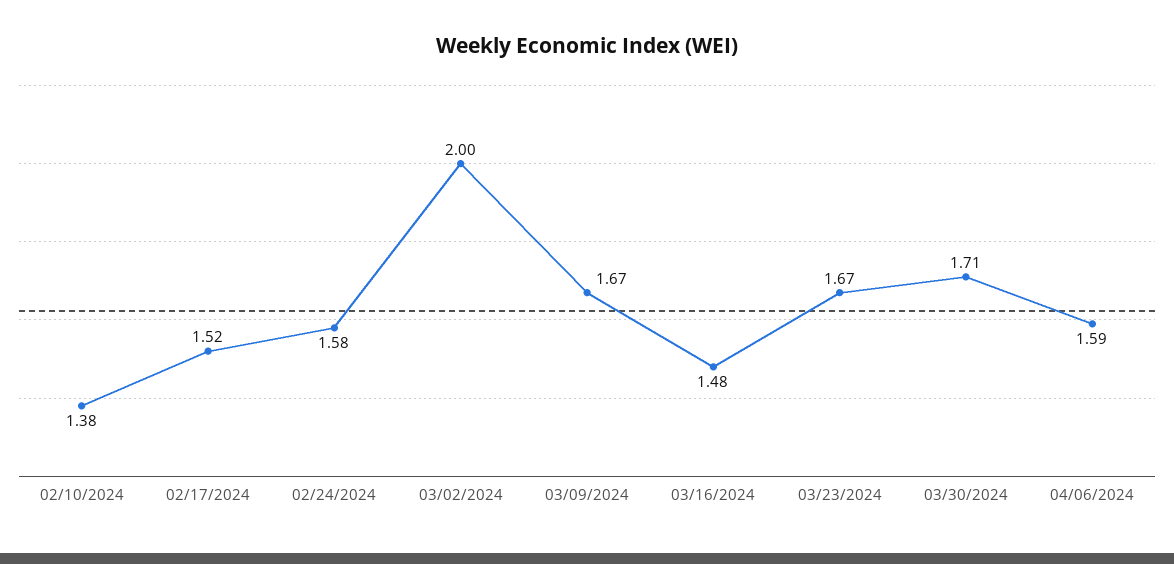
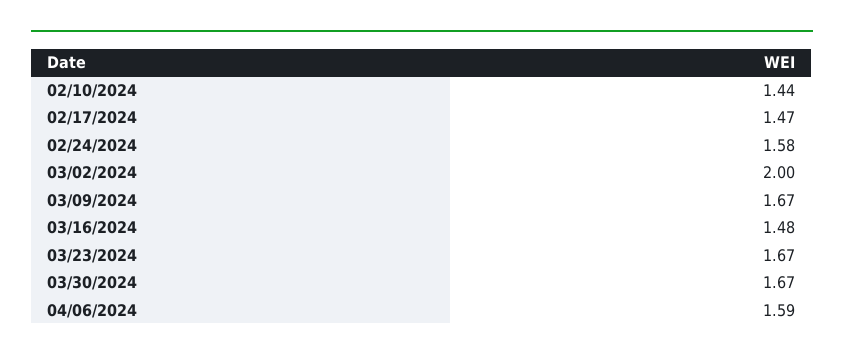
  {
-   "02/10/2024": 1.38,
+   "02/10/2024": 1.44,
-   "02/17/2024": 1.52,
+   "02/17/2024": 1.47,
    "02/24/2024": 1.58,
    "03/02/2024": 2,
    "03/09/2024": 1.67,
    "03/16/2024": 1.48,
    "03/23/2024": 1.67,
-   "03/30/2024": 1.71,
+   "03/30/2024": 1.67,
    "04/06/2024": 1.59
  }

